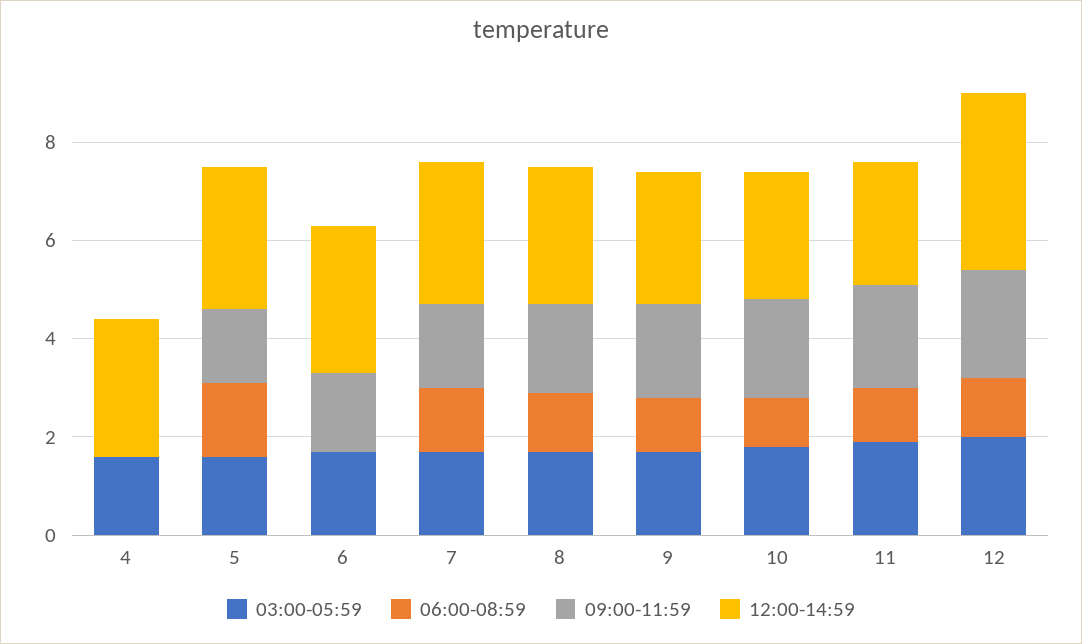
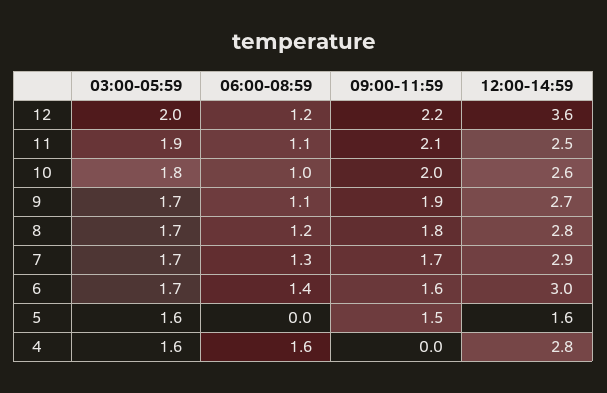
  {
    "03:00-05:59": {
      "4": 1.6,
      "5": 1.6,
      "6": 1.7,
      "7": 1.7,
      "8": 1.7,
      "9": 1.7,
      "10": 1.8,
      "11": 1.9,
      "12": 2
    },
    "06:00-08:59": {
-     "4": 0,
+     "4": 1.6,
-     "5": 1.5,
+     "5": 0,
-     "6": 0,
+     "6": 1.4,
      "7": 1.3,
      "8": 1.2,
      "9": 1.1,
      "10": 1,
      "11": 1.1,
      "12": 1.2
    },
    "09:00-11:59": {
      "4": 0,
      "5": 1.5,
      "6": 1.6,
      "7": 1.7,
      "8": 1.8,
      "9": 1.9,
      "10": 2,
      "11": 2.1,
      "12": 2.2
    },
    "12:00-14:59": {
      "4": 2.8,
-     "5": 3,
+     "5": 1.6,
      "6": 3,
      "7": 2.9,
      "8": 2.8,
      "9": 2.7,
      "10": 2.6,
      "11": 2.5,
      "12": 3.6
    }
  }

